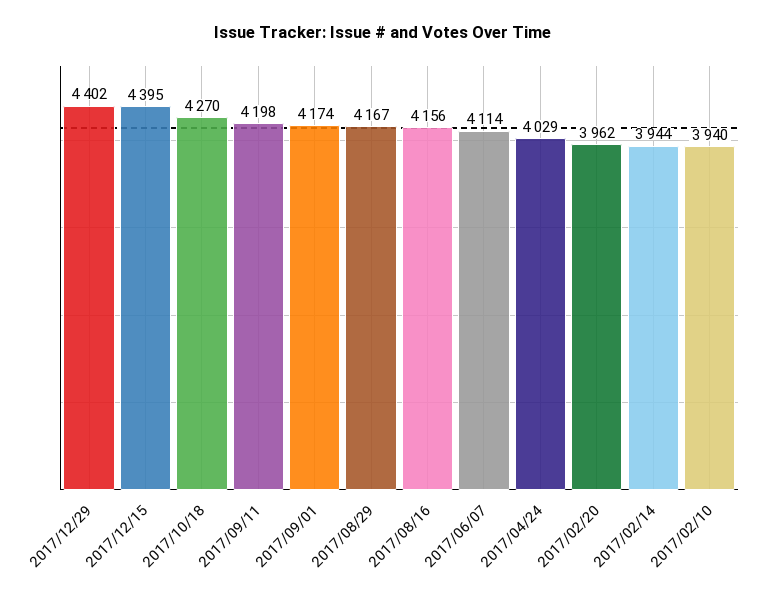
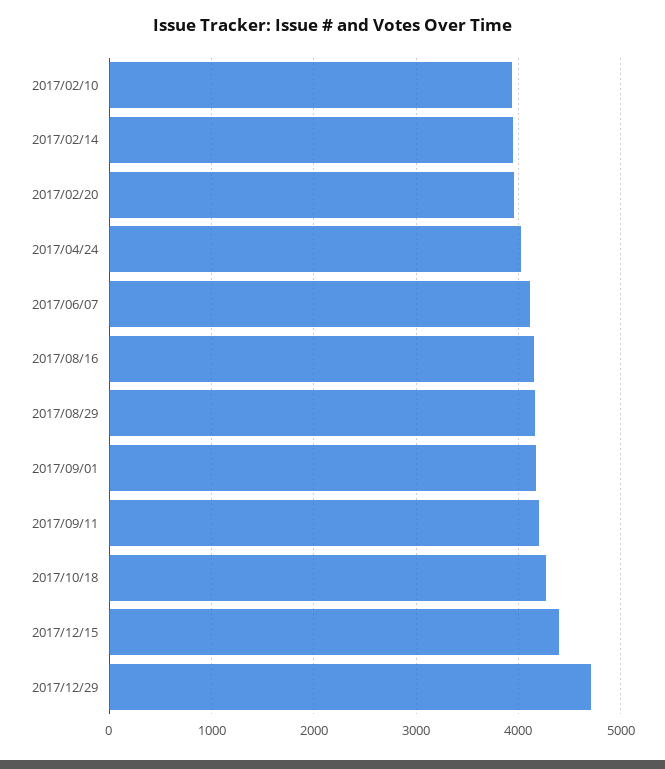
  {
-   "2017/12/29": 4402,
+   "2017/12/29": 4700,
    "2017/12/15": 4395,
    "2017/10/18": 4270,
    "2017/09/11": 4198,
    "2017/09/01": 4174,
    "2017/08/29": 4167,
    "2017/08/16": 4156,
    "2017/06/07": 4114,
    "2017/04/24": 4029,
    "2017/02/20": 3962,
    "2017/02/14": 3944,
    "2017/02/10": 3940
  }

